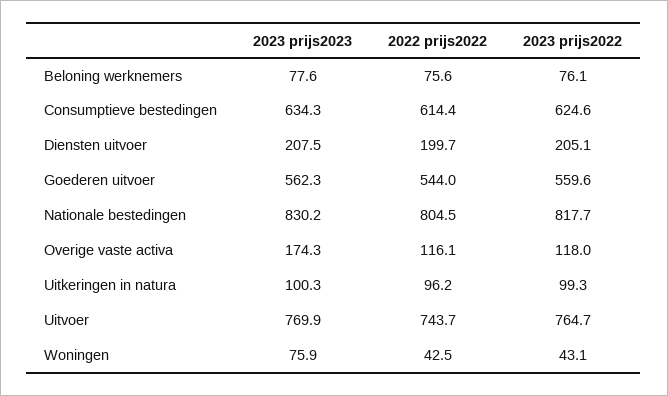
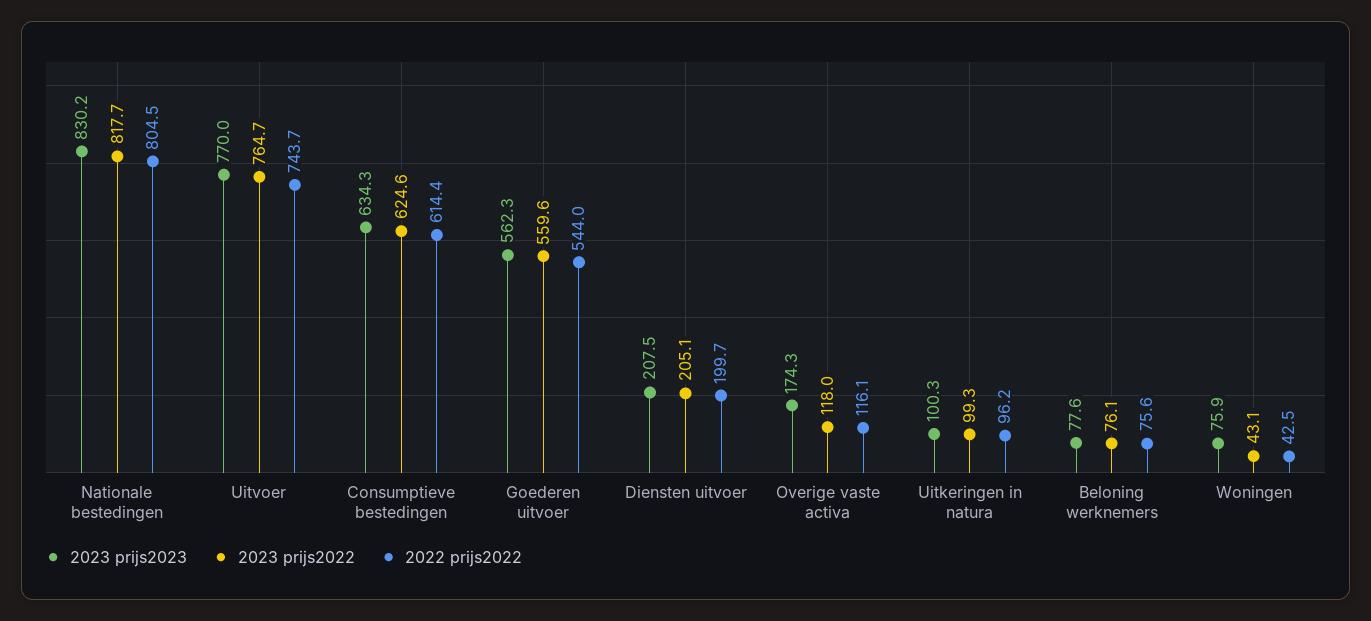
  {
    "2023 prijs2023": {
      "Beloning werknemers": 77.6,
      "Consumptieve bestedingen": 634.3,
      "Diensten uitvoer": 207.5,
      "Goederen uitvoer": 562.3,
      "Nationale bestedingen": 830.2,
      "Overige vaste activa": 174.3,
      "Uitkeringen in natura": 100.3,
-     "Uitvoer": 769.9,
+     "Uitvoer": 770,
      "Woningen": 75.9
    },
    "2022 prijs2022": {
      "Beloning werknemers": 75.6,
      "Consumptieve bestedingen": 614.4,
      "Diensten uitvoer": 199.7,
      "Goederen uitvoer": 544,
      "Nationale bestedingen": 804.5,
      "Overige vaste activa": 116.1,
      "Uitkeringen in natura": 96.2,
      "Uitvoer": 743.7,
      "Woningen": 42.5
    },
    "2023 prijs2022": {
      "Beloning werknemers": 76.1,
      "Consumptieve bestedingen": 624.6,
      "Diensten uitvoer": 205.1,
      "Goederen uitvoer": 559.6,
      "Nationale bestedingen": 817.7,
      "Overige vaste activa": 118,
      "Uitkeringen in natura": 99.3,
      "Uitvoer": 764.7,
      "Woningen": 43.1
    }
  }

